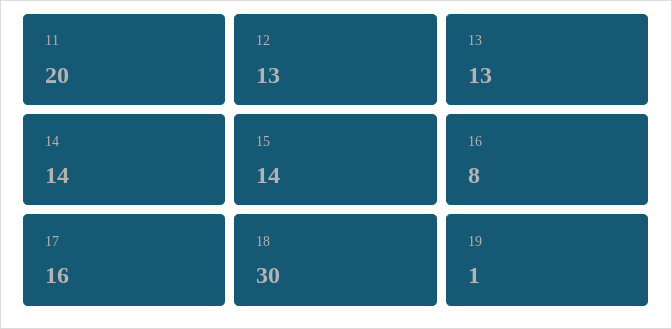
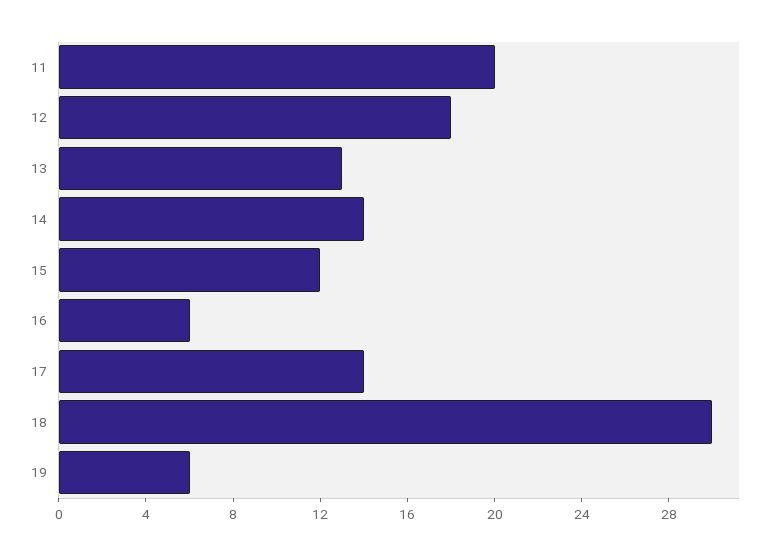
  {
    "11": 20,
-   "12": 13,
+   "12": 18,
    "13": 13,
    "14": 14,
-   "15": 14,
+   "15": 12,
-   "16": 8,
+   "16": 6,
-   "17": 16,
+   "17": 14,
    "18": 30,
-   "19": 1
+   "19": 6
  }

